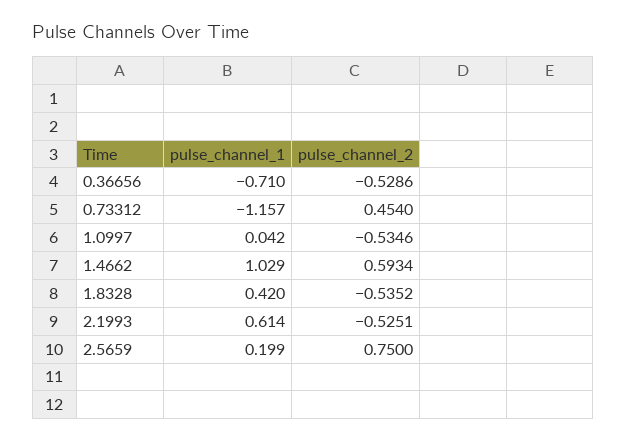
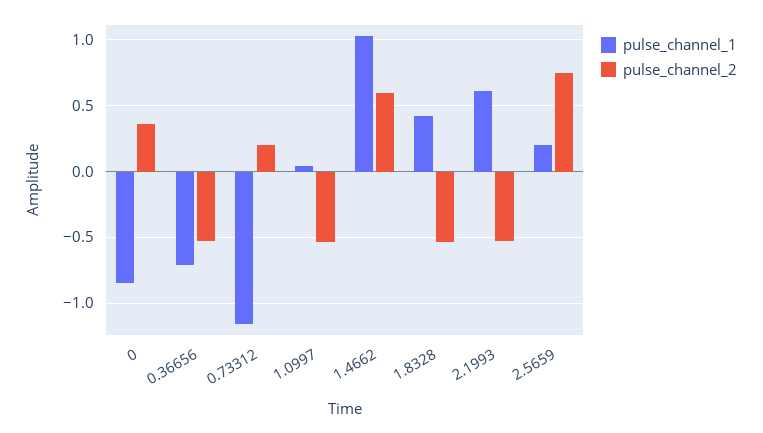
  {
    "pulse_channel_1": {
      "0.36656": -0.71,
      "0.73312": -1.157,
      "1.0997": 0.042,
      "1.4662": 1.029,
      "1.8328": 0.42,
      "2.1993": 0.614,
-     "2.5659": 0.199
+     "2.5659": 0.199,
+     "0": -0.85
    },
    "pulse_channel_2": {
      "0.36656": -0.5286,
-     "0.73312": 0.454,
+     "0.73312": 0.2,
      "1.0997": -0.5346,
      "1.4662": 0.5934,
      "1.8328": -0.5352,
      "2.1993": -0.5251,
-     "2.5659": 0.75
+     "2.5659": 0.75,
+     "0": 0.35
    }
  }

